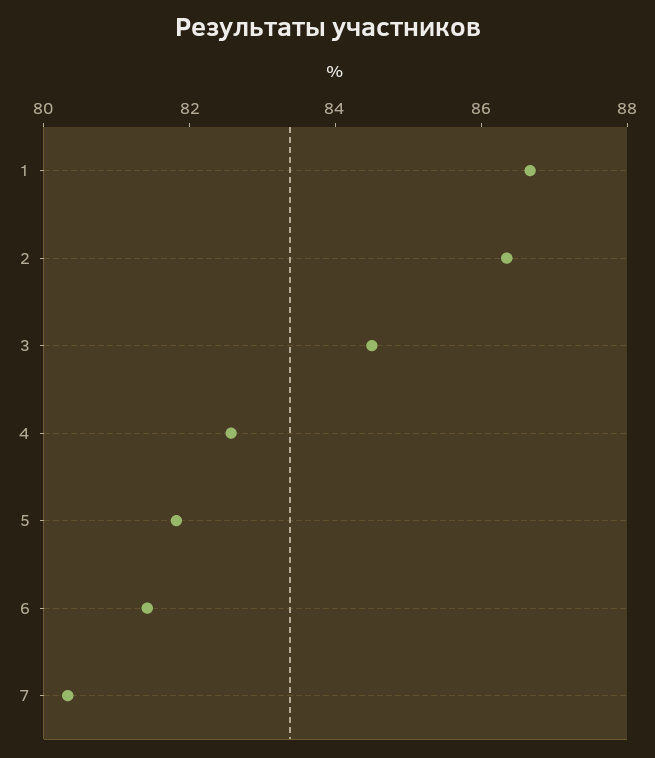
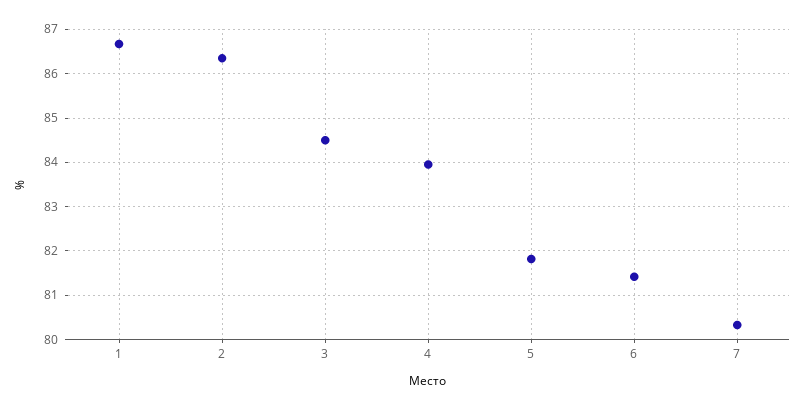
  {
    "1": 86.6,
    "2": 86.4,
    "3": 84.6,
-   "4": 82.5,
+   "4": 84,
    "5": 81.8,
    "6": 81.4,
    "7": 80.4
  }

